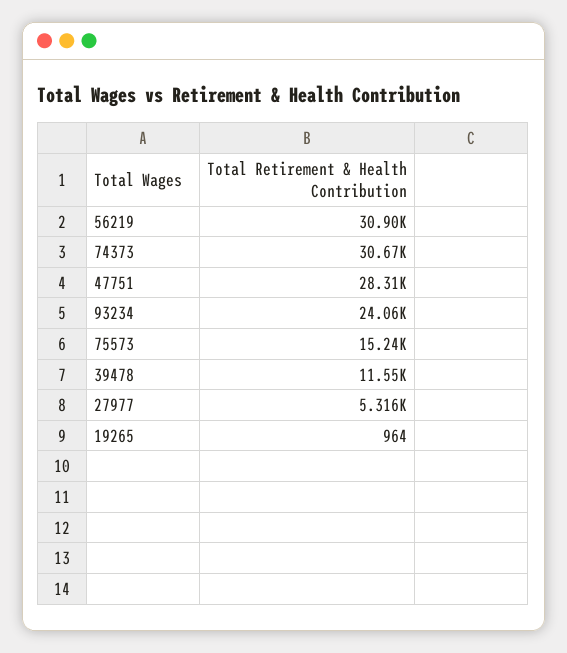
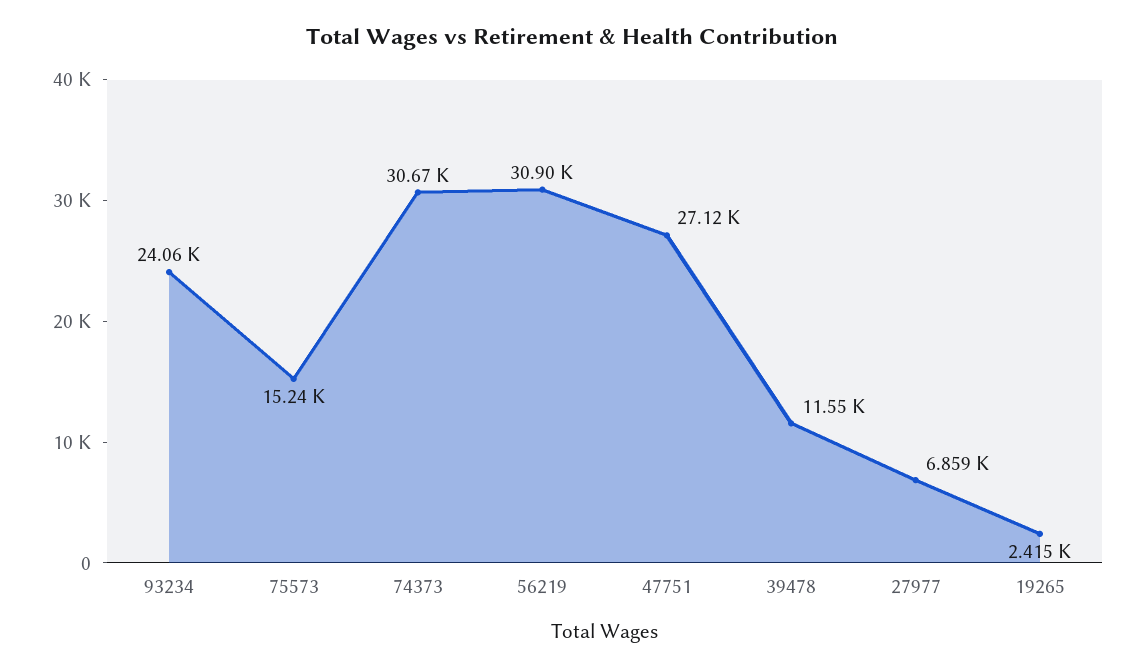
  {
    "56219": 30900,
    "74373": 30670,
-   "47751": 28310,
+   "47751": 27120,
    "93234": 24060,
    "75573": 15240,
    "39478": 11550,
-   "27977": 5316,
+   "27977": 6859,
-   "19265": 964
+   "19265": 2415
  }

